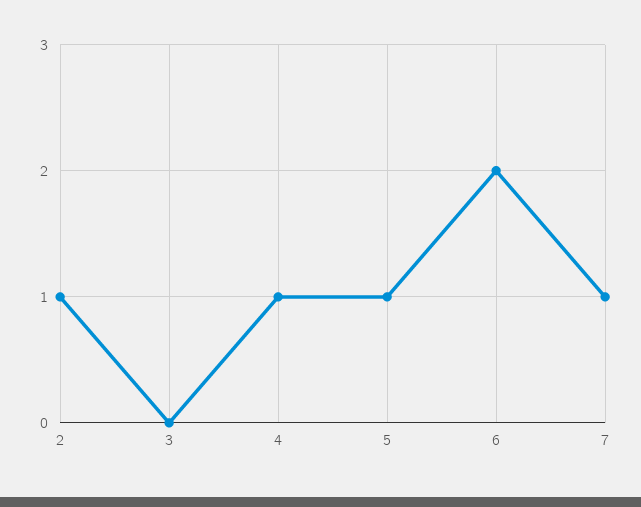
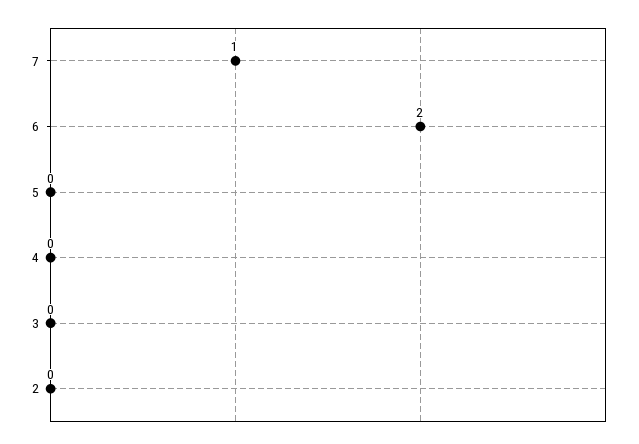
  {
-   "2": 1,
+   "2": 0,
    "3": 0,
-   "4": 1,
+   "4": 0,
-   "5": 1,
+   "5": 0,
    "6": 2,
    "7": 1
  }

